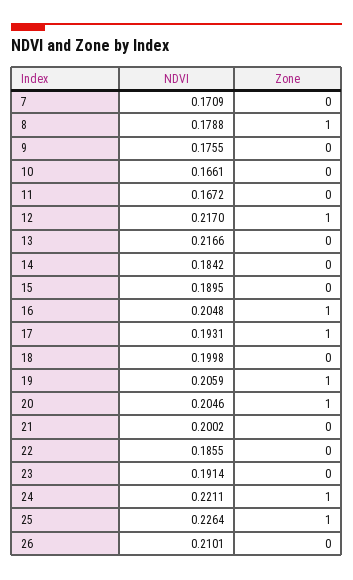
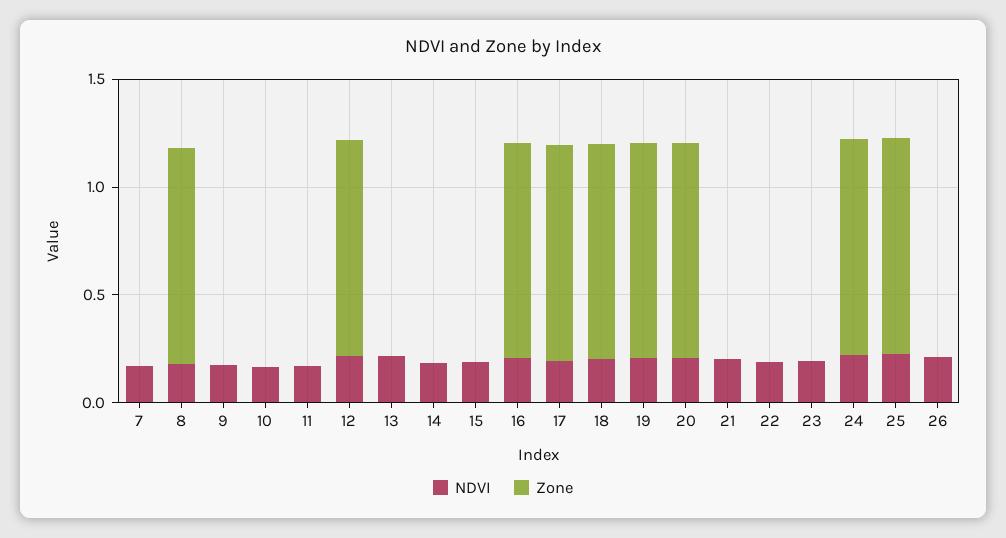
  {
    "NDVI": {
      "7": 0.1709,
      "8": 0.1788,
      "9": 0.1755,
      "10": 0.1661,
      "11": 0.1672,
      "12": 0.217,
      "13": 0.2166,
      "14": 0.1842,
      "15": 0.1895,
      "16": 0.2048,
      "17": 0.1931,
      "18": 0.1998,
      "19": 0.2059,
      "20": 0.2046,
      "21": 0.2002,
      "22": 0.1855,
      "23": 0.1914,
      "24": 0.2211,
      "25": 0.2264,
      "26": 0.2101
    },
    "Zone": {
      "7": 0,
      "8": 1,
      "9": 0,
      "10": 0,
      "11": 0,
      "12": 1,
      "13": 0,
      "14": 0,
      "15": 0,
      "16": 1,
      "17": 1,
-     "18": 0,
+     "18": 1,
      "19": 1,
      "20": 1,
      "21": 0,
      "22": 0,
      "23": 0,
      "24": 1,
      "25": 1,
      "26": 0
    }
  }

